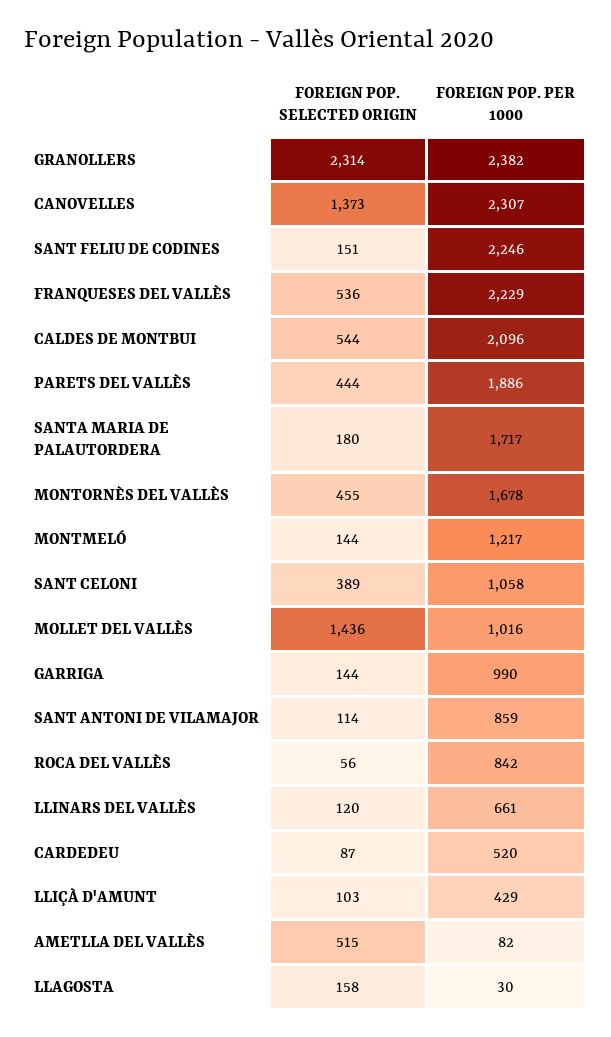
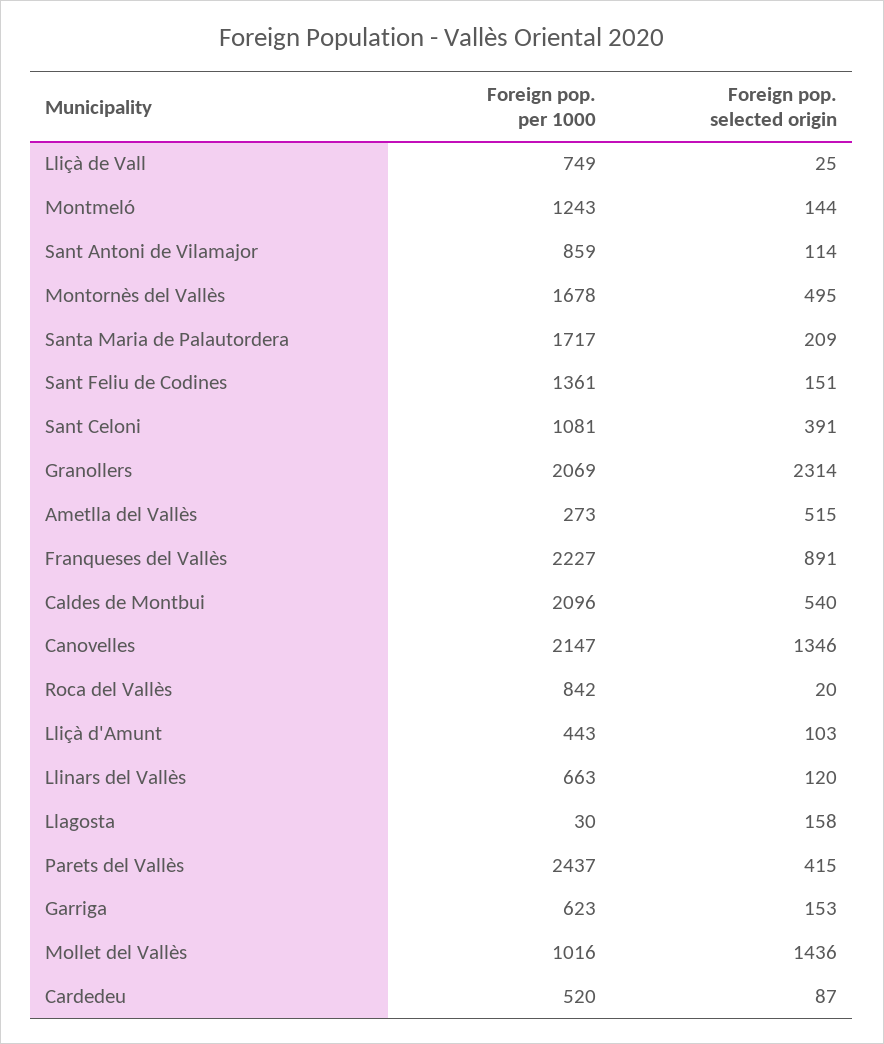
  {
    "FOREIGN POP. SELECTED ORIGIN": {
      "GRANOLLERS": 2314,
-     "CANOVELLES": 1373,
+     "CANOVELLES": 1346,
      "SANT FELIU DE CODINES": 151,
-     "FRANQUESES DEL VALLÈS": 536,
+     "FRANQUESES DEL VALLÈS": 891,
-     "CALDES DE MONTBUI": 544,
+     "CALDES DE MONTBUI": 540,
-     "PARETS DEL VALLÈS": 444,
+     "PARETS DEL VALLÈS": 415,
-     "SANTA MARIA DE PALAUTORDERA": 180,
+     "SANTA MARIA DE PALAUTORDERA": 209,
-     "MONTORNÈS DEL VALLÈS": 455,
+     "MONTORNÈS DEL VALLÈS": 495,
      "MONTMELÓ": 144,
-     "SANT CELONI": 389,
+     "SANT CELONI": 391,
      "MOLLET DEL VALLÈS": 1436,
-     "GARRIGA": 144,
+     "GARRIGA": 153,
      "SANT ANTONI DE VILAMAJOR": 114,
-     "ROCA DEL VALLÈS": 56,
+     "ROCA DEL VALLÈS": 20,
      "LLINARS DEL VALLÈS": 120,
      "CARDEDEU": 87,
      "LLIÇÀ D'AMUNT": 103,
      "AMETLLA DEL VALLÈS": 515,
-     "LLAGOSTA": 158
+     "LLAGOSTA": 158,
+     "Lliçà de Vall": 25
    },
    "FOREIGN POP. PER 1000": {
-     "GRANOLLERS": 2382,
+     "GRANOLLERS": 2069,
-     "CANOVELLES": 2307,
+     "CANOVELLES": 2147,
-     "SANT FELIU DE CODINES": 2246,
+     "SANT FELIU DE CODINES": 1361,
-     "FRANQUESES DEL VALLÈS": 2229,
+     "FRANQUESES DEL VALLÈS": 2227,
      "CALDES DE MONTBUI": 2096,
-     "PARETS DEL VALLÈS": 1886,
+     "PARETS DEL VALLÈS": 2437,
      "SANTA MARIA DE PALAUTORDERA": 1717,
      "MONTORNÈS DEL VALLÈS": 1678,
-     "MONTMELÓ": 1217,
+     "MONTMELÓ": 1243,
-     "SANT CELONI": 1058,
+     "SANT CELONI": 1081,
      "MOLLET DEL VALLÈS": 1016,
-     "GARRIGA": 990,
+     "GARRIGA": 623,
      "SANT ANTONI DE VILAMAJOR": 859,
      "ROCA DEL VALLÈS": 842,
-     "LLINARS DEL VALLÈS": 661,
+     "LLINARS DEL VALLÈS": 663,
      "CARDEDEU": 520,
-     "LLIÇÀ D'AMUNT": 429,
+     "LLIÇÀ D'AMUNT": 443,
-     "AMETLLA DEL VALLÈS": 82,
+     "AMETLLA DEL VALLÈS": 273,
-     "LLAGOSTA": 30
+     "LLAGOSTA": 30,
+     "Lliçà de Vall": 749
    }
  }

